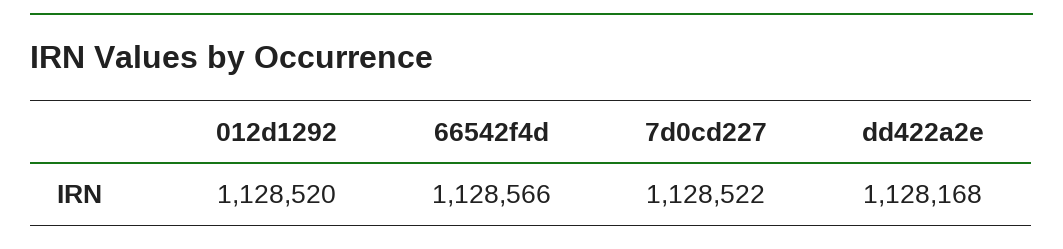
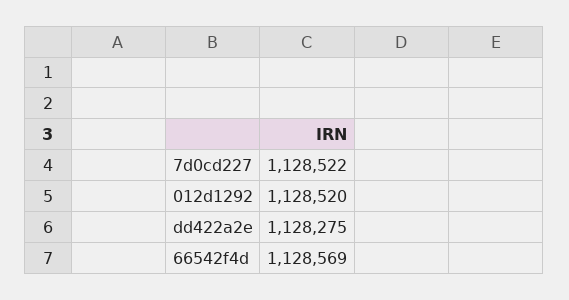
  {
    "012d1292": 1128520,
-   "66542f4d": 1128566,
+   "66542f4d": 1128569,
    "7d0cd227": 1128522,
-   "dd422a2e": 1128168
+   "dd422a2e": 1128275
  }

